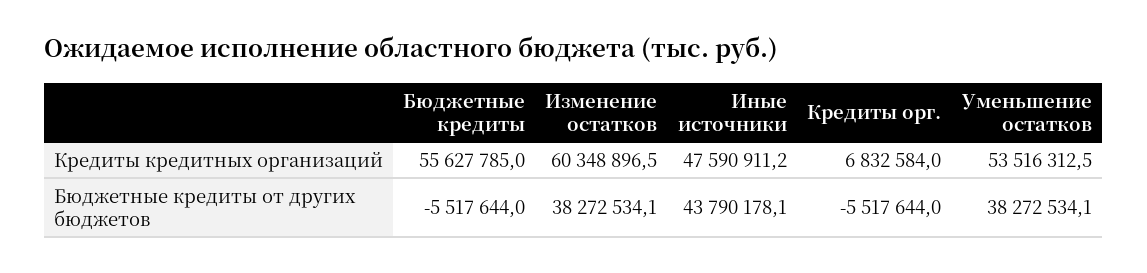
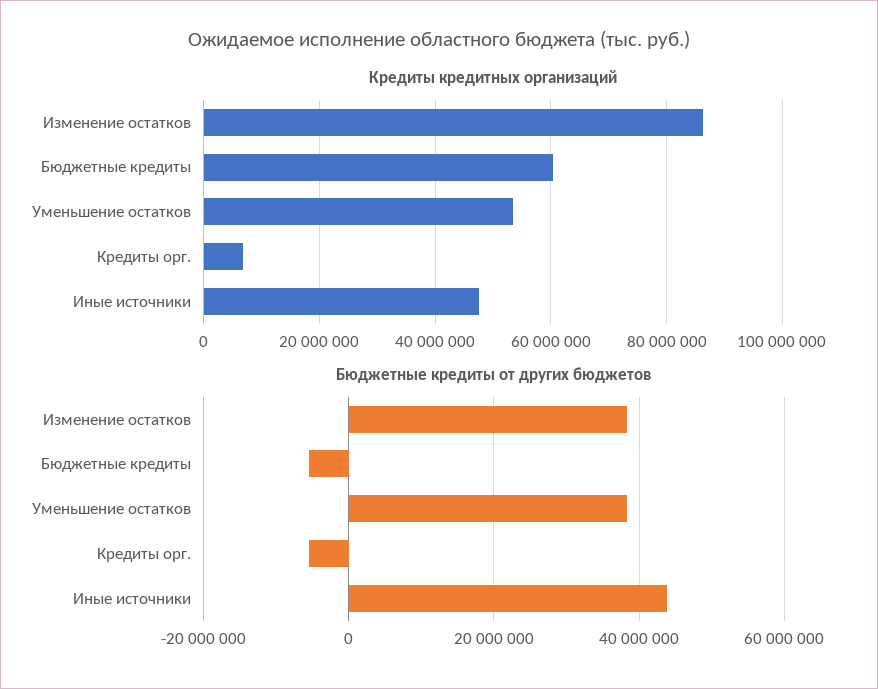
  {
    "Кредиты кредитных организаций": {
-     "Бюджетные кредиты": 55627785,
+     "Бюджетные кредиты": 60000000,
-     "Изменение остатков": 60348896.5,
+     "Изменение остатков": 86000000,
      "Иные источники": 47590911.2,
      "Кредиты орг.": 6832584,
      "Уменьшение остатков": 53516312.5
    },
    "Бюджетные кредиты от других бюджетов": {
      "Бюджетные кредиты": -5517644,
      "Изменение остатков": 38272534.1,
      "Иные источники": 43790178.1,
      "Кредиты орг.": -5517644,
      "Уменьшение остатков": 38272534.1
    }
  }

